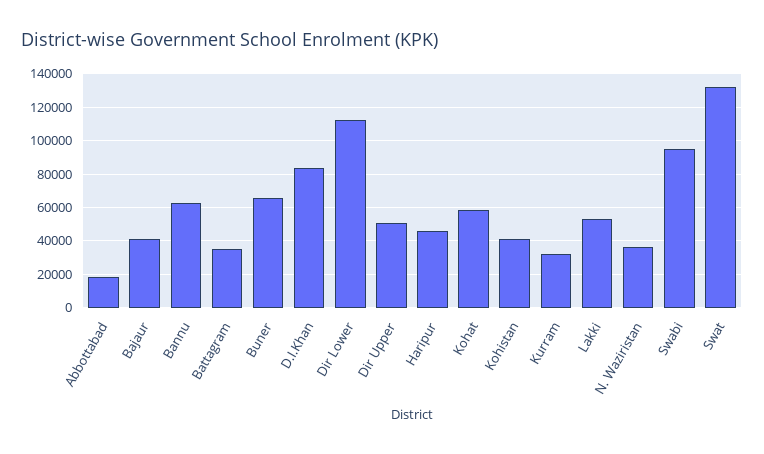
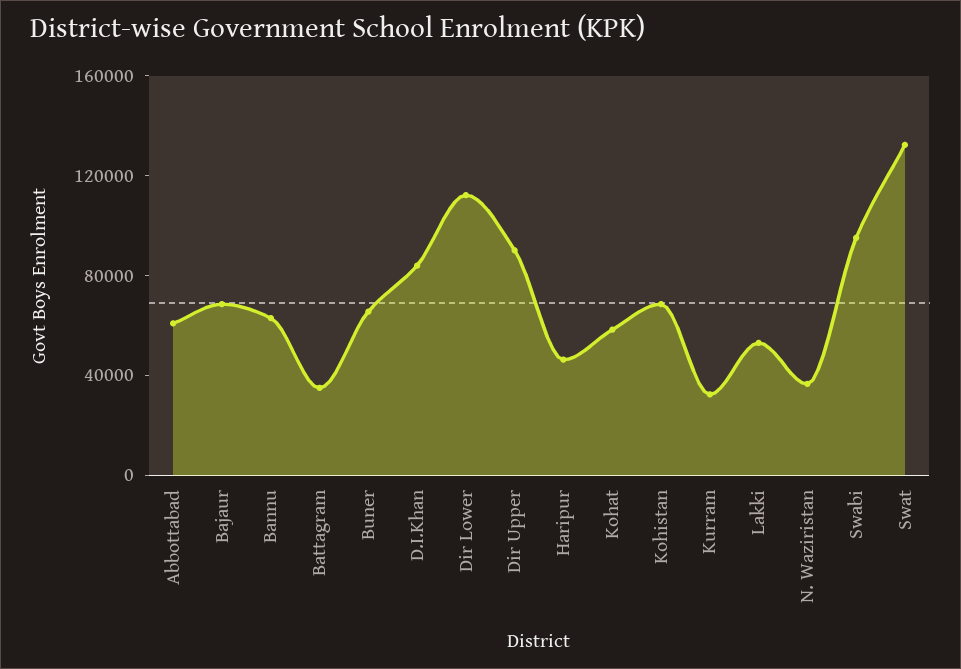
  {
-   "Abbottabad": 20000,
+   "Abbottabad": 60000,
-   "Bajaur": 40000,
+   "Bajaur": 70000,
    "Bannu": 65000,
    "Battagram": 35000,
    "Buner": 65000,
    "D.I.Khan": 85000,
    "Dir Lower": 110000,
-   "Dir Upper": 50000,
+   "Dir Upper": 90000,
    "Haripur": 45000,
    "Kohat": 60000,
-   "Kohistan": 40000,
+   "Kohistan": 70000,
    "Kurram": 30000,
    "Lakki": 55000,
    "N. Waziristan": 35000,
    "Swabi": 95000,
    "Swat": 130000
  }

